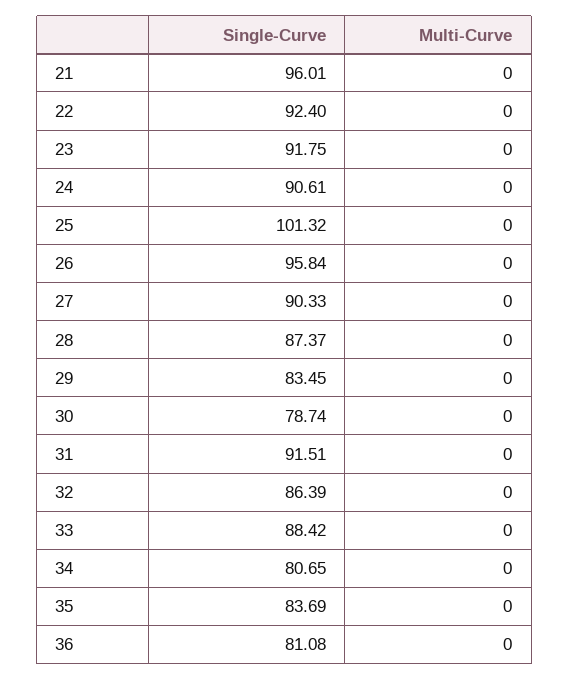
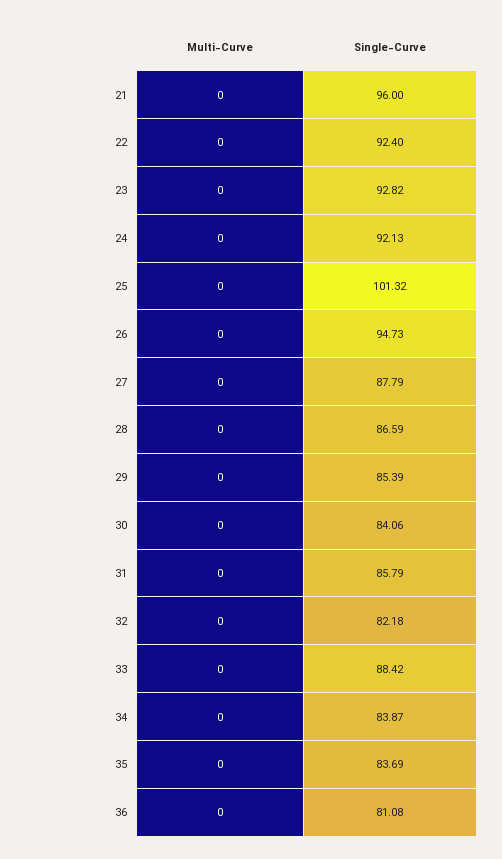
  {
    "Single-Curve": {
-     "21": 96.01,
+     "21": 96,
      "22": 92.4,
-     "23": 91.75,
+     "23": 92.82,
-     "24": 90.61,
+     "24": 92.13,
      "25": 101.32,
-     "26": 95.84,
+     "26": 94.73,
-     "27": 90.33,
+     "27": 87.79,
-     "28": 87.37,
+     "28": 86.59,
-     "29": 83.45,
+     "29": 85.39,
-     "30": 78.74,
+     "30": 84.06,
-     "31": 91.51,
+     "31": 85.79,
-     "32": 86.39,
+     "32": 82.18,
      "33": 88.42,
-     "34": 80.65,
+     "34": 83.87,
      "35": 83.69,
      "36": 81.08
    },
    "Multi-Curve": {
      "21": 0,
      "22": 0,
      "23": 0,
      "24": 0,
      "25": 0,
      "26": 0,
      "27": 0,
      "28": 0,
      "29": 0,
      "30": 0,
      "31": 0,
      "32": 0,
      "33": 0,
      "34": 0,
      "35": 0,
      "36": 0
    }
  }

